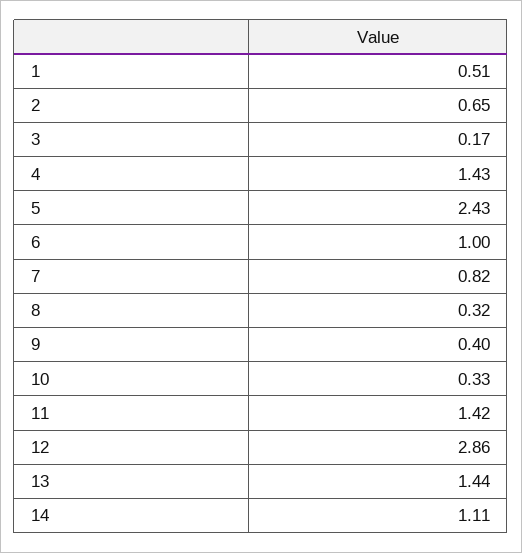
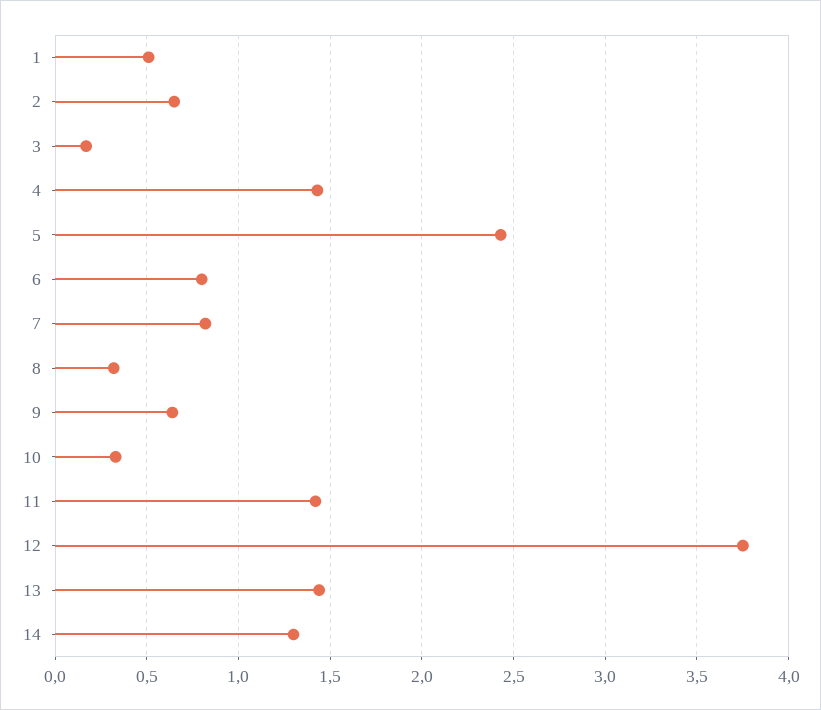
  {
    "1": 0.51,
    "2": 0.65,
    "3": 0.17,
    "4": 1.43,
    "5": 2.43,
-   "6": 1,
+   "6": 0.8,
    "7": 0.82,
    "8": 0.32,
-   "9": 0.4,
+   "9": 0.65,
    "10": 0.33,
    "11": 1.42,
-   "12": 2.86,
+   "12": 3.75,
    "13": 1.44,
-   "14": 1.11
+   "14": 1.3
  }

